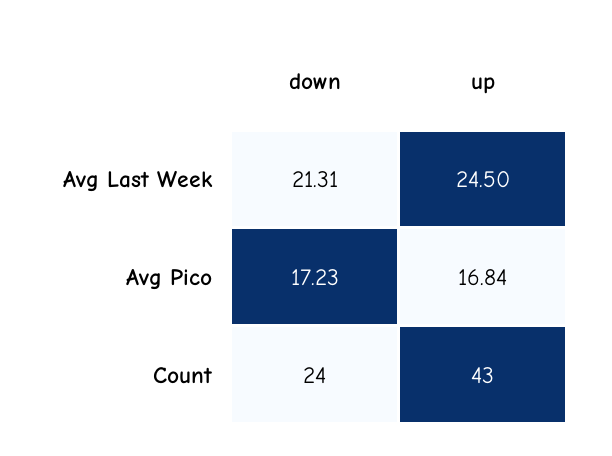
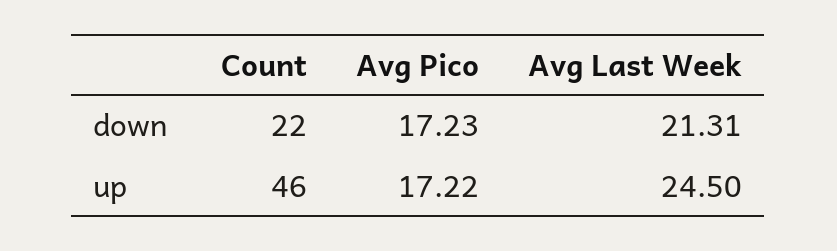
  {
    "down": {
      "Avg Last Week": 21.31,
      "Avg Pico": 17.23,
-     "Count": 24
+     "Count": 22
    },
    "up": {
      "Avg Last Week": 24.5,
-     "Avg Pico": 16.84,
+     "Avg Pico": 17.22,
-     "Count": 43
+     "Count": 46
    }
  }

